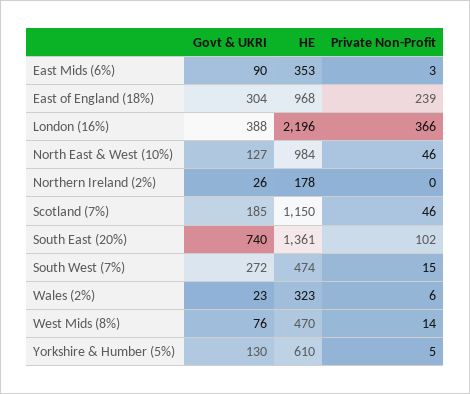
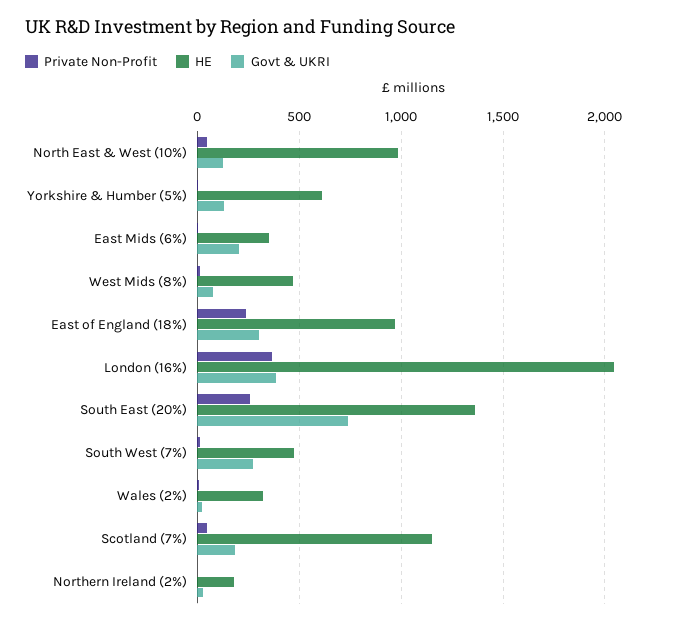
  {
    "Govt & UKRI": {
-     "East Mids (6%)": 90,
+     "East Mids (6%)": 200,
      "East of England (18%)": 304,
      "London (16%)": 388,
      "North East & West (10%)": 127,
      "Northern Ireland (2%)": 26,
      "Scotland (7%)": 185,
      "South East (20%)": 740,
      "South West (7%)": 272,
      "Wales (2%)": 23,
      "West Mids (8%)": 76,
      "Yorkshire & Humber (5%)": 130
    },
    "HE": {
      "East Mids (6%)": 353,
      "East of England (18%)": 968,
-     "London (16%)": 2196,
+     "London (16%)": 2050,
      "North East & West (10%)": 984,
      "Northern Ireland (2%)": 178,
      "Scotland (7%)": 1150,
      "South East (20%)": 1361,
      "South West (7%)": 474,
      "Wales (2%)": 323,
      "West Mids (8%)": 470,
      "Yorkshire & Humber (5%)": 610
    },
    "Private Non-Profit": {
      "East Mids (6%)": 3,
      "East of England (18%)": 239,
      "London (16%)": 366,
      "North East & West (10%)": 46,
      "Northern Ireland (2%)": 0,
      "Scotland (7%)": 46,
-     "South East (20%)": 102,
+     "South East (20%)": 250,
      "South West (7%)": 15,
      "Wales (2%)": 6,
      "West Mids (8%)": 14,
      "Yorkshire & Humber (5%)": 5
    }
  }

